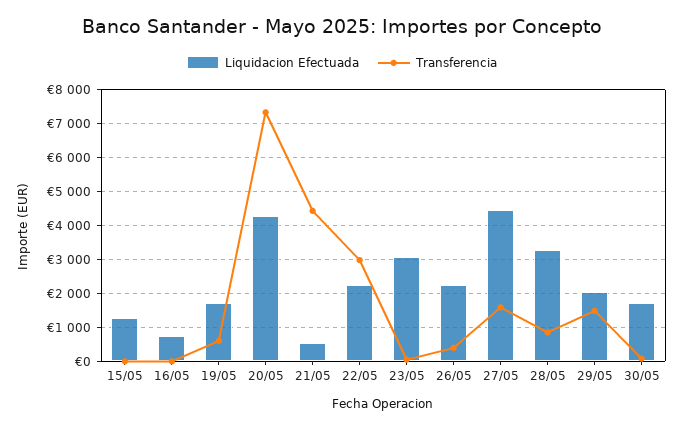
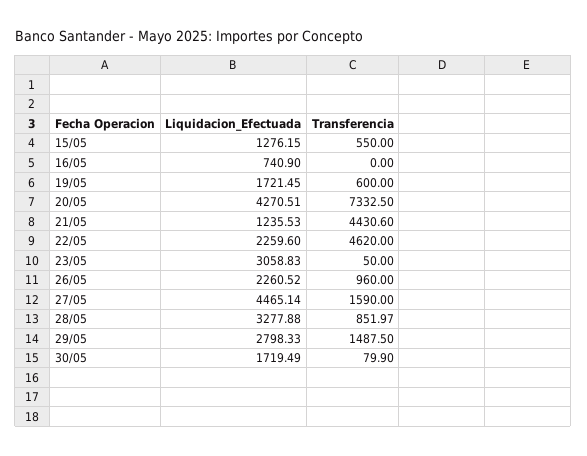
  {
    "Liquidacion Efectuada": {
      "15/05": 1276.15,
      "16/05": 740.9,
      "19/05": 1721.45,
      "20/05": 4270.51,
-     "21/05": 600,
+     "21/05": 1235.53,
      "22/05": 2259.6,
      "23/05": 3058.83,
      "26/05": 2260.52,
      "27/05": 4465.14,
      "28/05": 3277.88,
-     "29/05": 2000,
+     "29/05": 2798.33,
      "30/05": 1719.49
    },
    "Transferencia": {
-     "15/05": 0,
+     "15/05": 550,
      "16/05": 0,
      "19/05": 600,
      "20/05": 7332.5,
      "21/05": 4430.6,
-     "22/05": 3000,
+     "22/05": 4620,
      "23/05": 50,
-     "26/05": 400,
+     "26/05": 960,
      "27/05": 1590,
      "28/05": 851.97,
      "29/05": 1487.5,
      "30/05": 79.9
    }
  }

